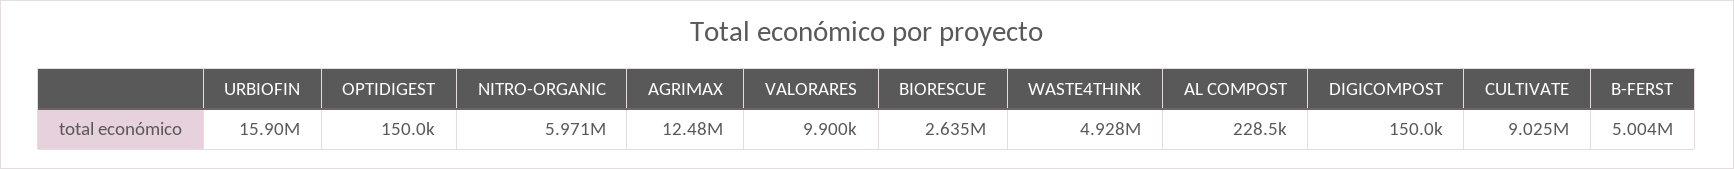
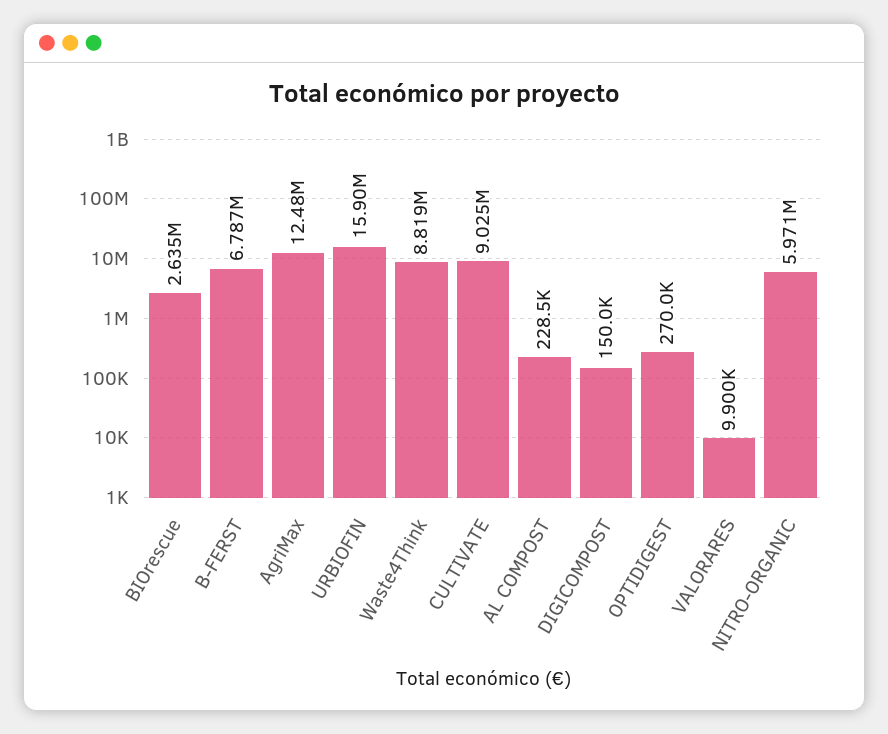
  {
    "URBIOFIN": 15900000,
-   "OPTIDIGEST": 150000,
+   "OPTIDIGEST": 270000,
    "NITRO-ORGANIC": 5971000,
    "AGRIMAX": 12480000,
    "VALORARES": 9900,
    "BIORESCUE": 2635000,
-   "WASTE4THINK": 4928000,
+   "WASTE4THINK": 8819000,
    "AL COMPOST": 228500,
    "DIGICOMPOST": 150000,
    "CULTIVATE": 9025000,
-   "B-FERST": 5004000
+   "B-FERST": 6787000
  }

